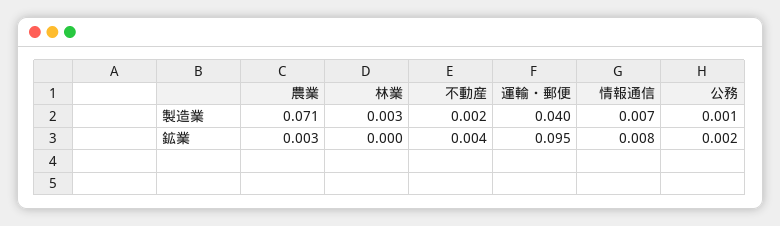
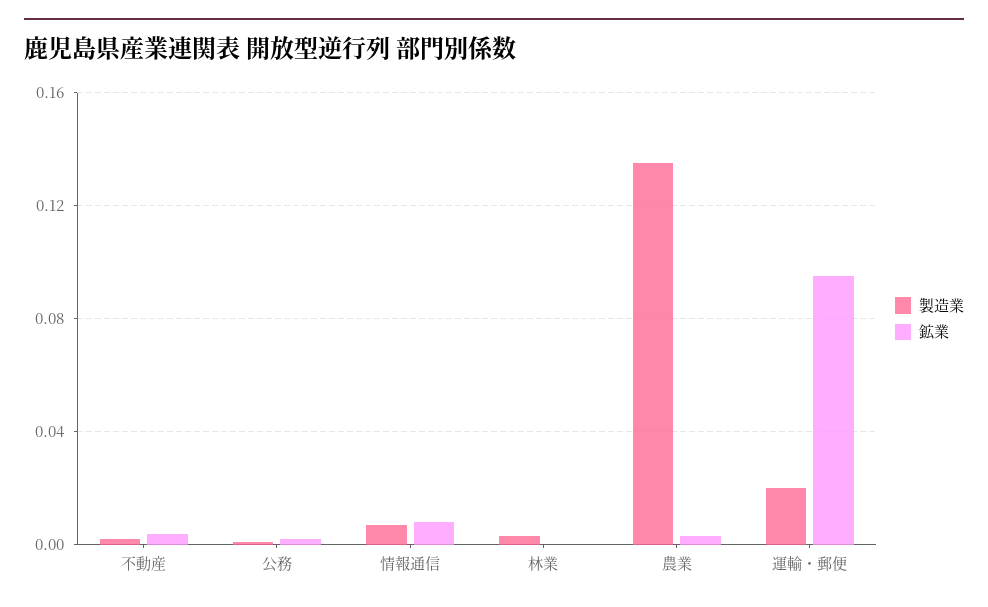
  {
    "製造業": {
-     "農業": 0.071,
+     "農業": 0.135,
      "林業": 0.003,
      "不動産": 0.002,
-     "運輸・郵便": 0.04,
+     "運輸・郵便": 0.02,
      "情報通信": 0.007,
      "公務": 0.001
    },
    "鉱業": {
      "農業": 0.003,
      "林業": 0,
      "不動産": 0.004,
      "運輸・郵便": 0.095,
      "情報通信": 0.008,
      "公務": 0.002
    }
  }

